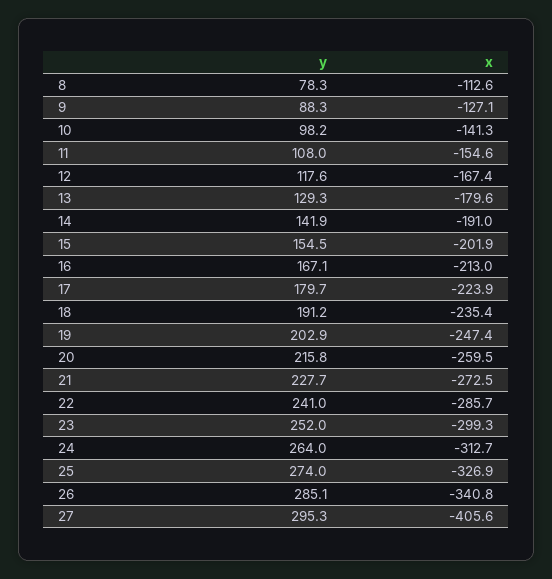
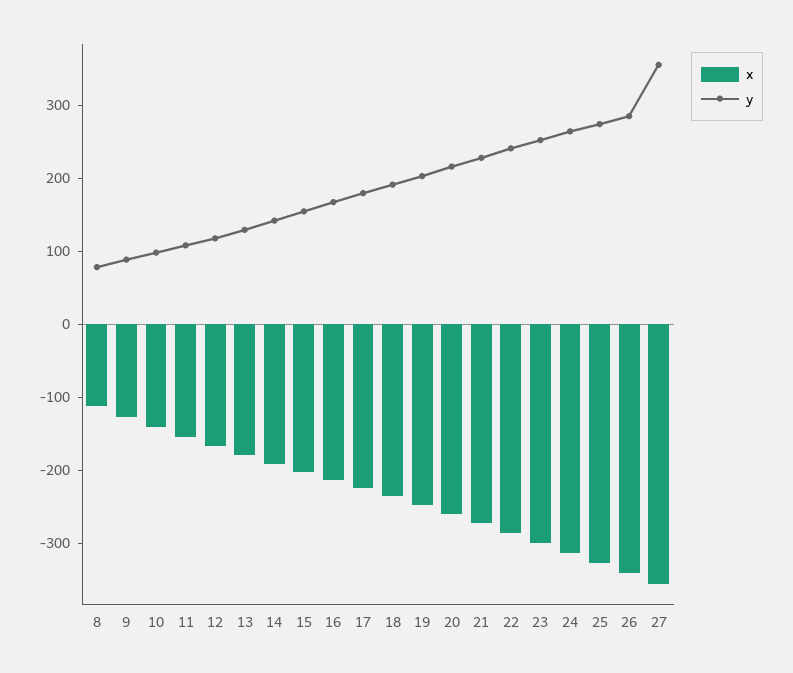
  {
    "y": {
      "8": 78.3,
      "9": 88.3,
      "10": 98.2,
      "11": 108,
      "12": 117.6,
      "13": 129.3,
      "14": 141.9,
      "15": 154.5,
      "16": 167.1,
      "17": 179.7,
      "18": 191.2,
      "19": 202.9,
      "20": 215.8,
      "21": 227.7,
      "22": 241,
      "23": 252,
      "24": 264,
      "25": 274,
      "26": 285.1,
-     "27": 295.3
+     "27": 360
    },
    "x": {
      "8": -112.6,
      "9": -127.1,
      "10": -141.3,
      "11": -154.6,
      "12": -167.4,
      "13": -179.6,
      "14": -191,
      "15": -201.9,
      "16": -213,
      "17": -223.9,
      "18": -235.4,
      "19": -247.4,
      "20": -259.5,
      "21": -272.5,
      "22": -285.7,
      "23": -299.3,
      "24": -312.7,
      "25": -326.9,
      "26": -340.8,
-     "27": -405.6
+     "27": -360
    }
  }

